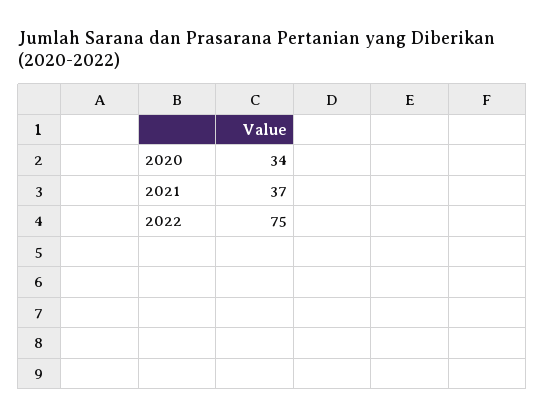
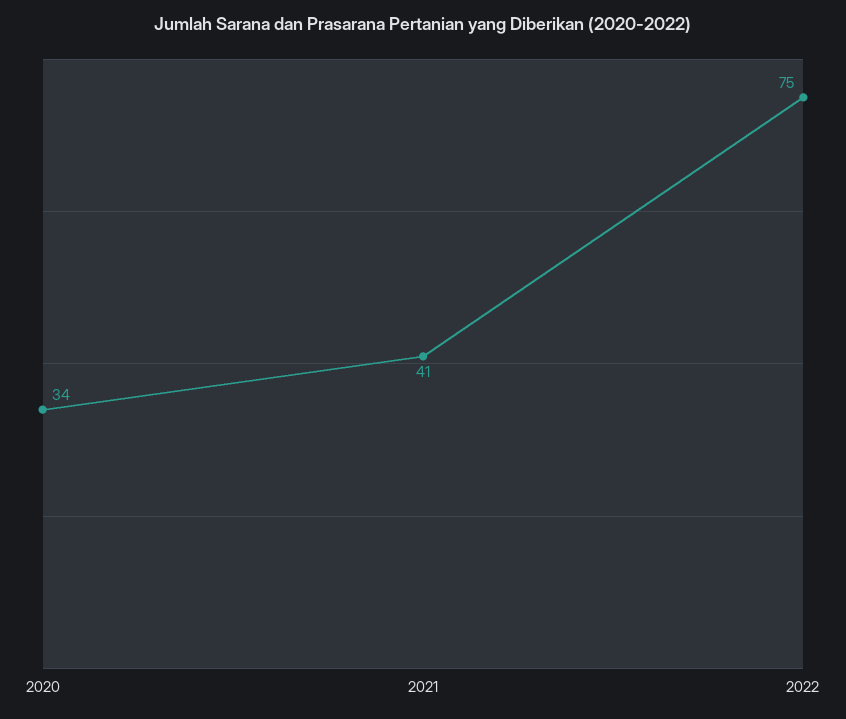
  {
    "2020": 34,
-   "2021": 37,
+   "2021": 41,
    "2022": 75
  }

